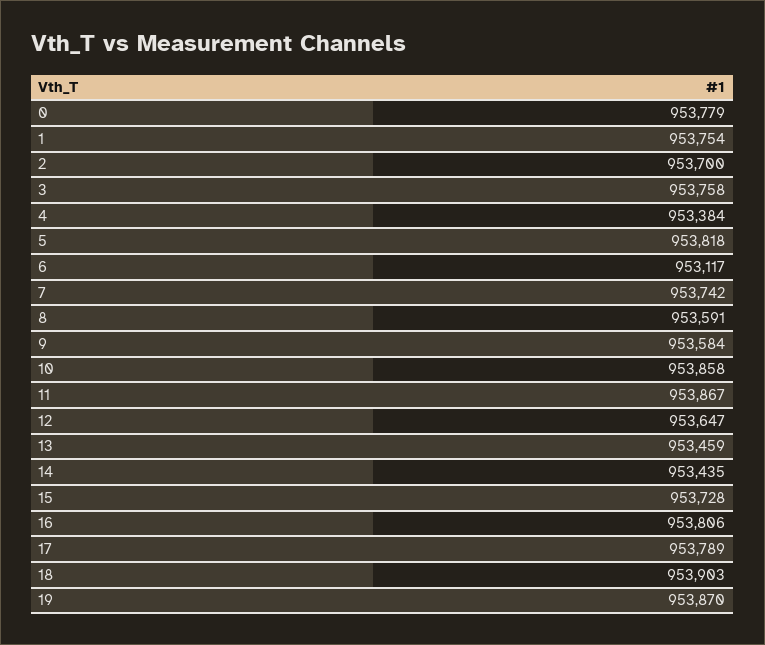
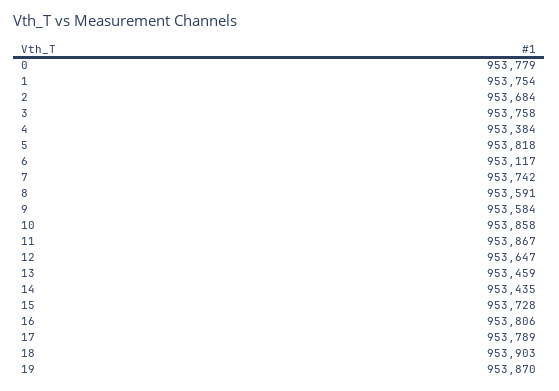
  {
    "0": 953779,
    "1": 953754,
-   "2": 953700,
+   "2": 953684,
    "3": 953758,
    "4": 953384,
    "5": 953818,
    "6": 953117,
    "7": 953742,
    "8": 953591,
    "9": 953584,
    "10": 953858,
    "11": 953867,
    "12": 953647,
    "13": 953459,
    "14": 953435,
    "15": 953728,
    "16": 953806,
    "17": 953789,
    "18": 953903,
    "19": 953870
  }

